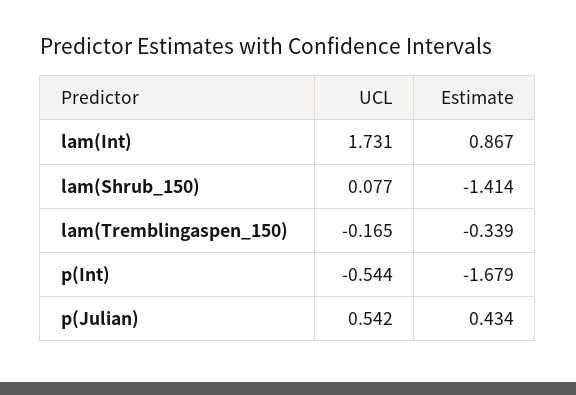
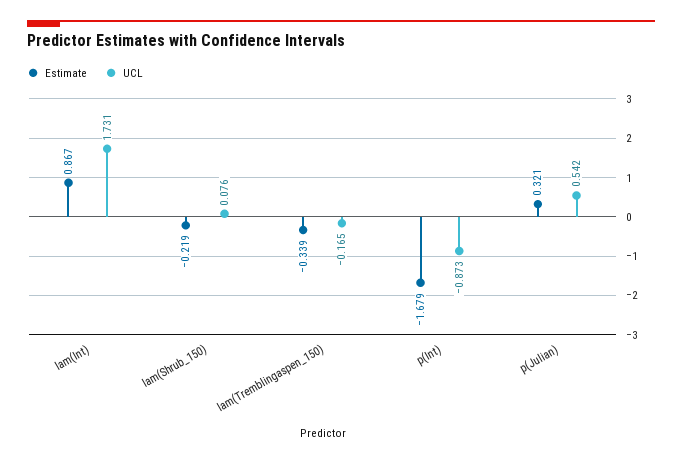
  {
    "UCL": {
      "lam(Int)": 1.731,
-     "lam(Shrub_150)": 0.077,
+     "lam(Shrub_150)": 0.076,
      "lam(Tremblingaspen_150)": -0.165,
-     "p(Int)": -0.544,
+     "p(Int)": -0.873,
      "p(Julian)": 0.542
    },
    "Estimate": {
      "lam(Int)": 0.867,
-     "lam(Shrub_150)": -1.414,
+     "lam(Shrub_150)": -0.219,
      "lam(Tremblingaspen_150)": -0.339,
      "p(Int)": -1.679,
-     "p(Julian)": 0.434
+     "p(Julian)": 0.321
    }
  }

